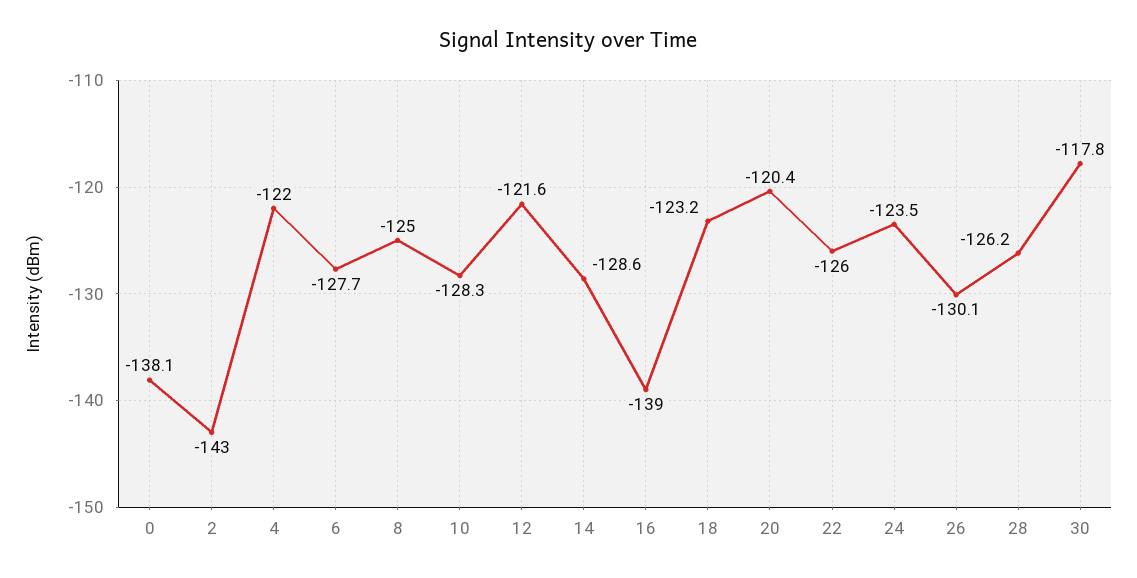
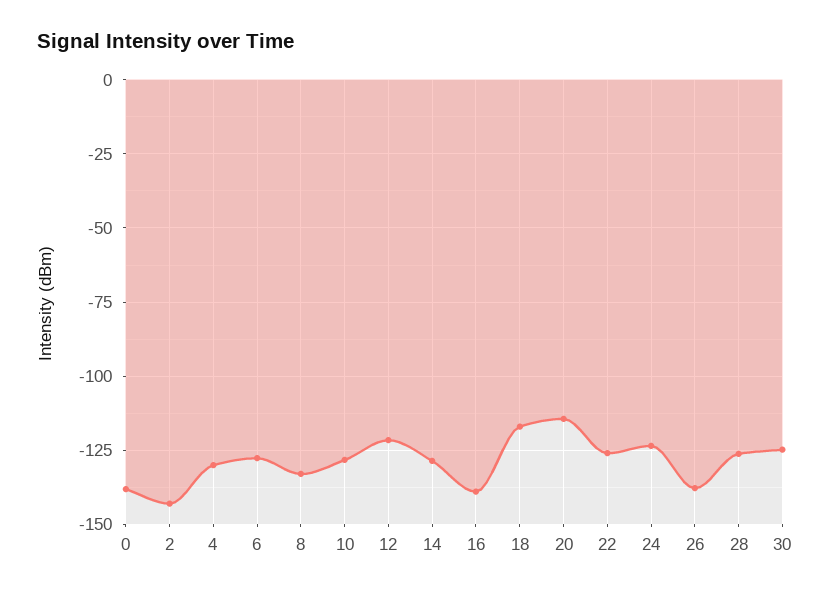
  {
    "0": -138.1,
    "2": -143,
-   "4": -122,
+   "4": -130,
    "6": -127.7,
-   "8": -125,
+   "8": -132.5,
    "10": -128.3,
    "12": -121.6,
    "14": -128.6,
    "16": -139,
-   "18": -123.2,
+   "18": -117.5,
-   "20": -120.4,
+   "20": -115,
    "22": -126,
    "24": -123.5,
-   "26": -130.1,
+   "26": -137.5,
    "28": -126.2,
-   "30": -117.8
+   "30": -125
  }

